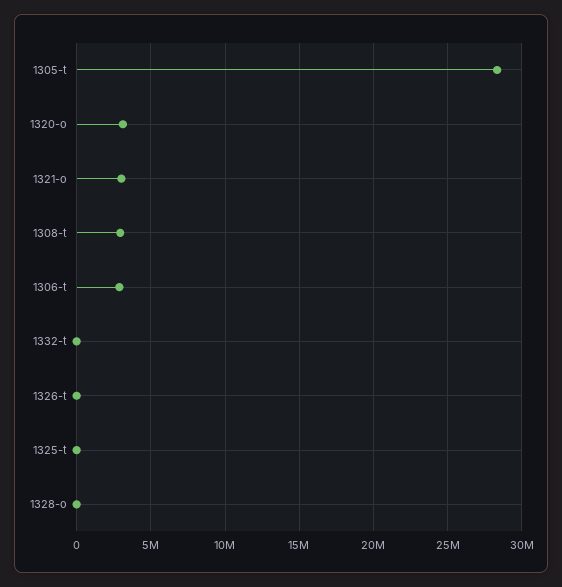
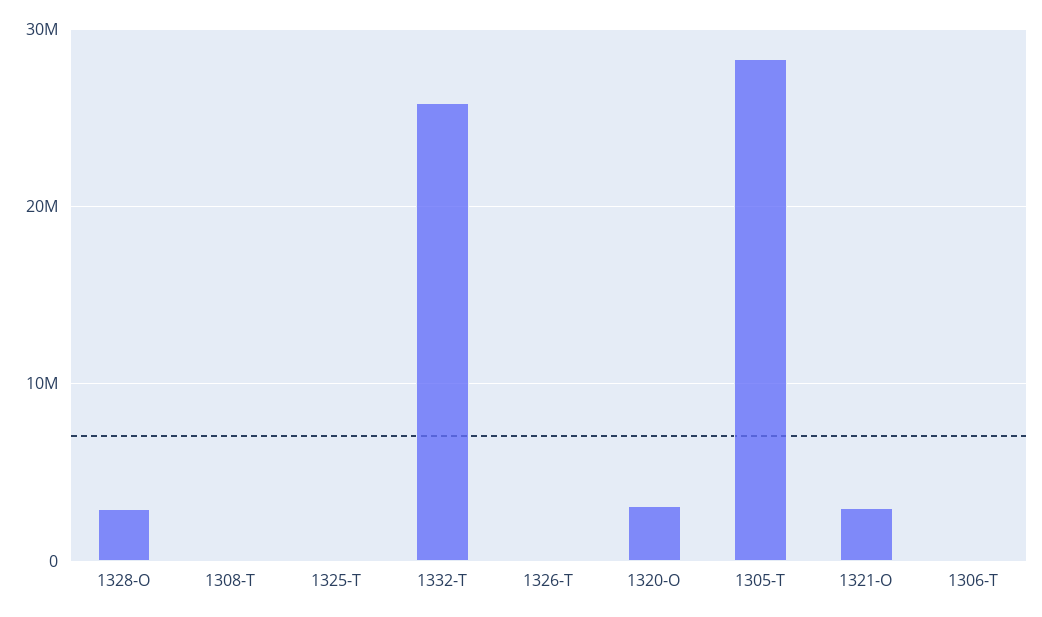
  {
    "1305-t": 28500000,
    "1320-o": 3000000,
    "1321-o": 3000000,
-   "1308-t": 3000000,
+   "1308-t": 0,
-   "1306-t": 3000000,
+   "1306-t": 0,
-   "1332-t": 0,
+   "1332-t": 26000000,
    "1326-t": 0,
    "1325-t": 0,
-   "1328-o": 0
+   "1328-o": 3000000
  }

